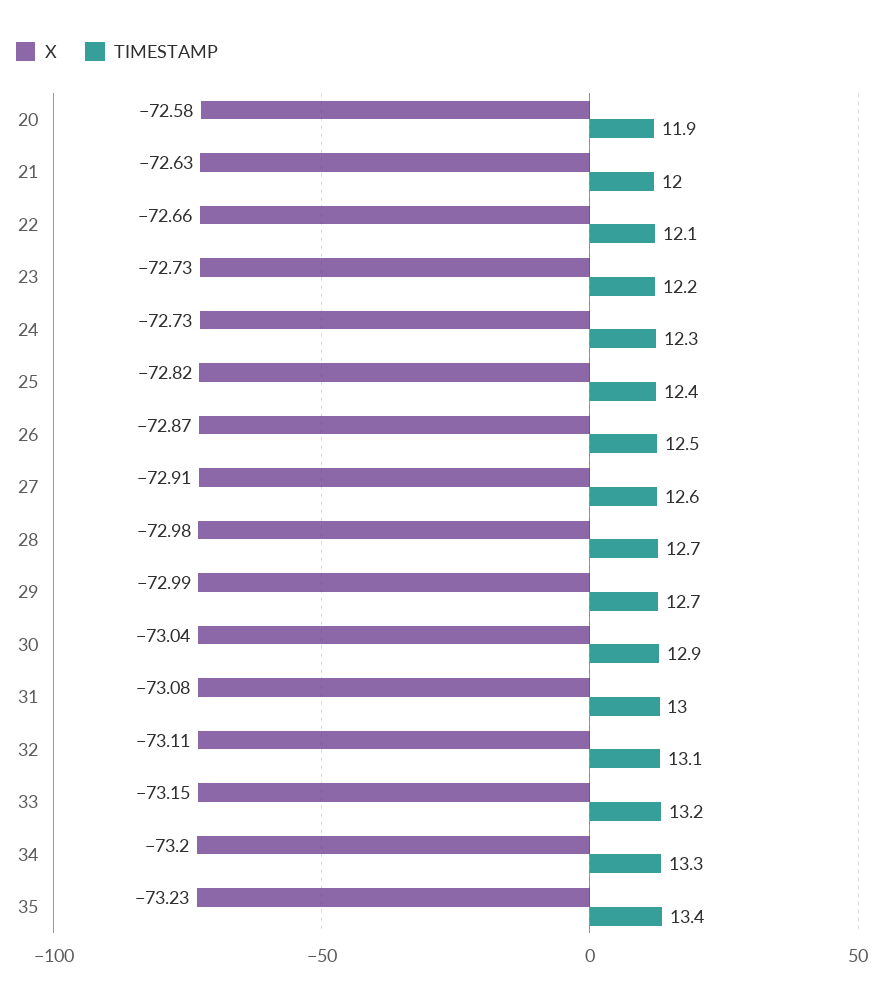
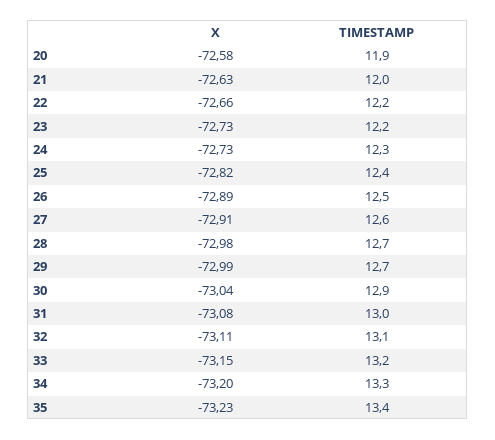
  {
    "X": {
      "20": -72.58,
      "21": -72.63,
      "22": -72.66,
      "23": -72.73,
      "24": -72.73,
      "25": -72.82,
-     "26": -72.87,
+     "26": -72.89,
      "27": -72.91,
      "28": -72.98,
      "29": -72.99,
      "30": -73.04,
      "31": -73.08,
      "32": -73.11,
      "33": -73.15,
      "34": -73.2,
      "35": -73.23
    },
    "TIMESTAMP": {
      "20": 11.9,
      "21": 12,
-     "22": 12.1,
+     "22": 12.2,
      "23": 12.2,
      "24": 12.3,
      "25": 12.4,
      "26": 12.5,
      "27": 12.6,
      "28": 12.7,
      "29": 12.7,
      "30": 12.9,
      "31": 13,
      "32": 13.1,
      "33": 13.2,
      "34": 13.3,
      "35": 13.4
    }
  }

